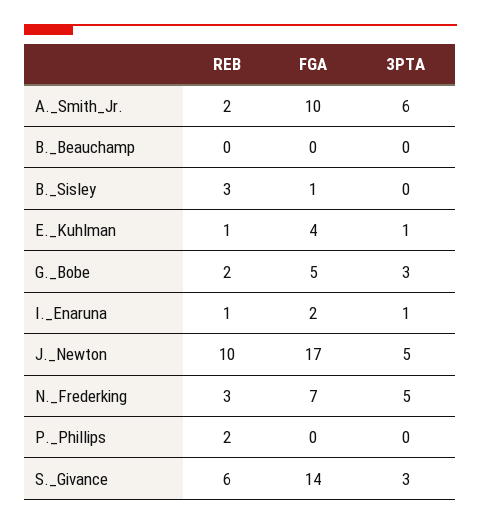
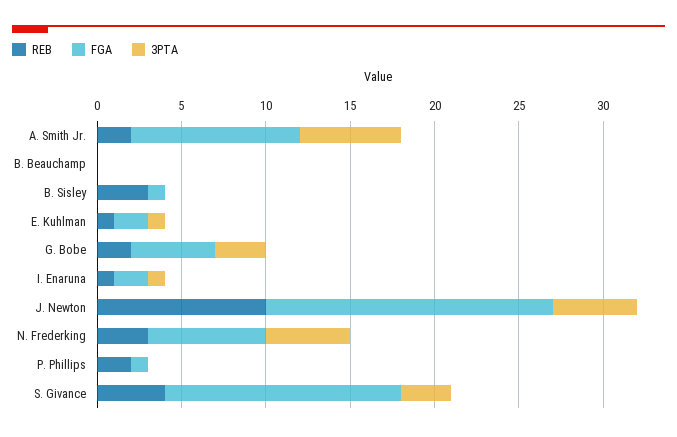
  {
    "REB": {
      "A._Smith_Jr.": 2,
      "B._Beauchamp": 0,
      "B._Sisley": 3,
      "E._Kuhlman": 1,
      "G._Bobe": 2,
      "I._Enaruna": 1,
      "J._Newton": 10,
      "N._Frederking": 3,
      "P._Phillips": 2,
-     "S._Givance": 6
+     "S._Givance": 4
    },
    "FGA": {
      "A._Smith_Jr.": 10,
      "B._Beauchamp": 0,
      "B._Sisley": 1,
-     "E._Kuhlman": 4,
+     "E._Kuhlman": 2,
      "G._Bobe": 5,
      "I._Enaruna": 2,
      "J._Newton": 17,
      "N._Frederking": 7,
-     "P._Phillips": 0,
+     "P._Phillips": 1,
      "S._Givance": 14
    },
    "3PTA": {
      "A._Smith_Jr.": 6,
      "B._Beauchamp": 0,
      "B._Sisley": 0,
      "E._Kuhlman": 1,
      "G._Bobe": 3,
      "I._Enaruna": 1,
      "J._Newton": 5,
      "N._Frederking": 5,
      "P._Phillips": 0,
      "S._Givance": 3
    }
  }

